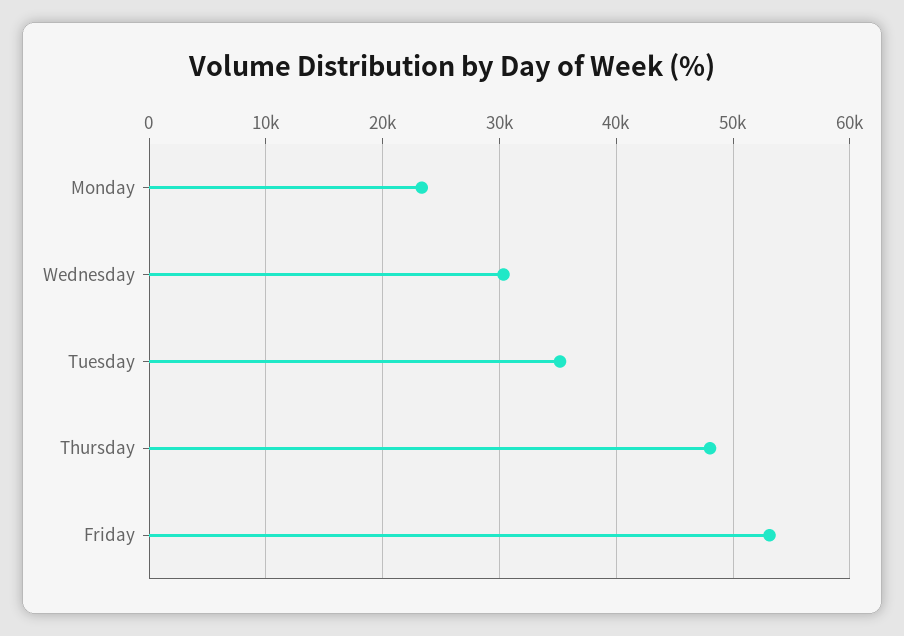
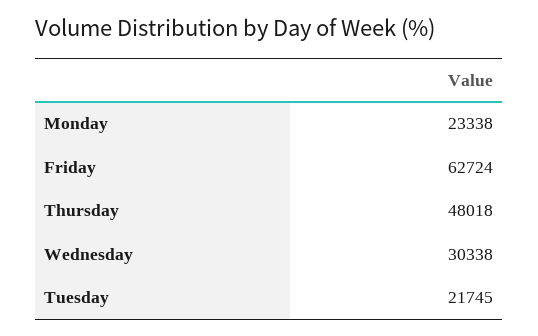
  {
    "Monday": 23338,
    "Wednesday": 30338,
-   "Tuesday": 35000,
+   "Tuesday": 21745,
    "Thursday": 48018,
-   "Friday": 53000
+   "Friday": 62724
  }

